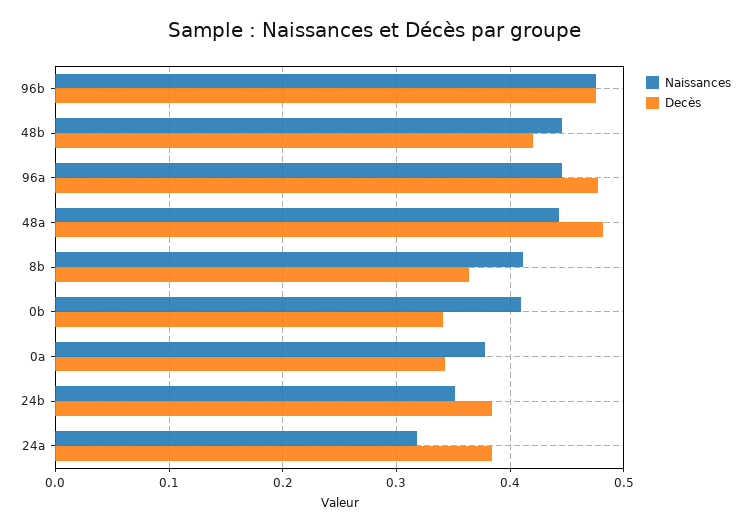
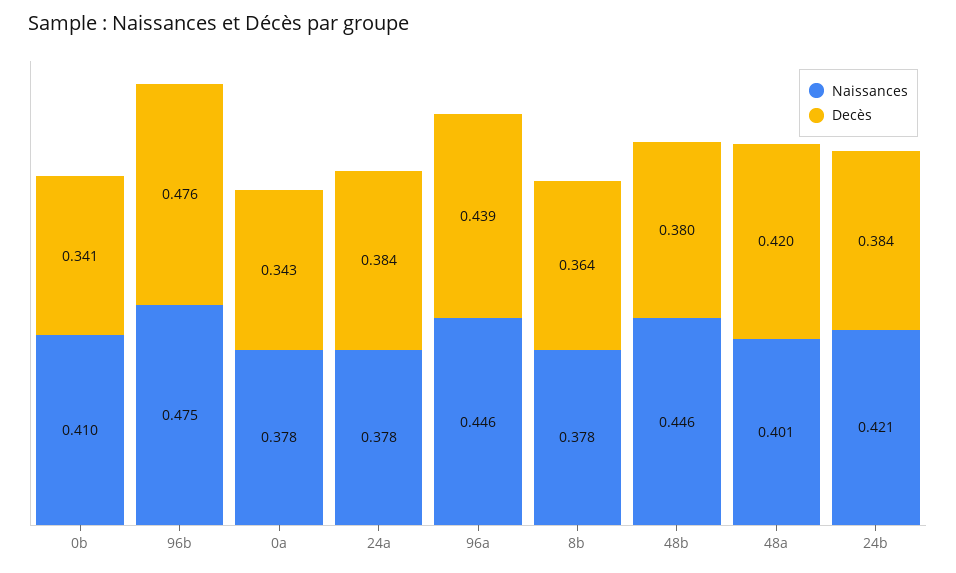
  {
    "Naissances": {
      "96b": 0.475,
      "48b": 0.446,
      "96a": 0.446,
-     "48a": 0.44,
+     "48a": 0.401,
-     "8b": 0.41,
+     "8b": 0.378,
      "0b": 0.41,
      "0a": 0.378,
-     "24b": 0.35,
+     "24b": 0.421,
-     "24a": 0.32
+     "24a": 0.378
    },
    "Decès": {
      "96b": 0.476,
-     "48b": 0.42,
+     "48b": 0.38,
-     "96a": 0.48,
+     "96a": 0.439,
-     "48a": 0.48,
+     "48a": 0.42,
      "8b": 0.364,
      "0b": 0.341,
      "0a": 0.343,
      "24b": 0.384,
      "24a": 0.384
    }
  }

